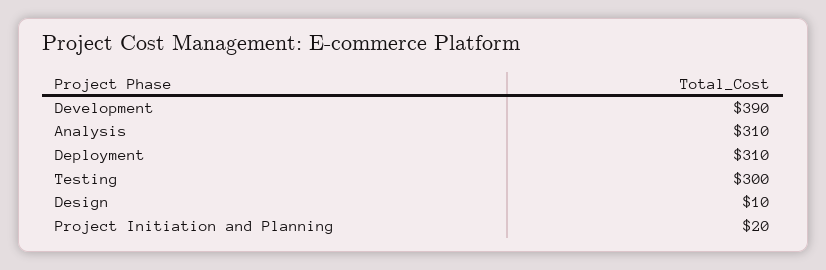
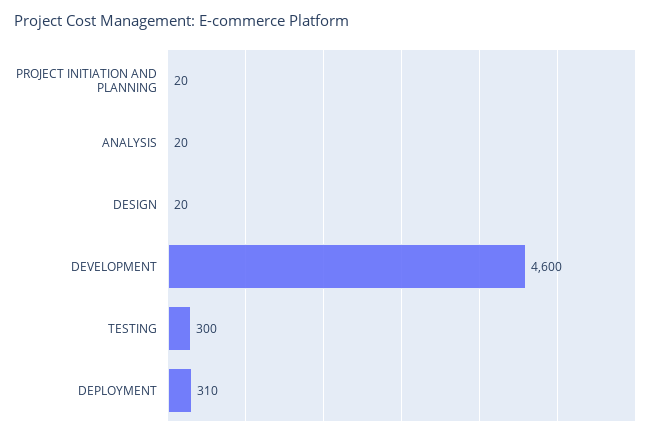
  {
-   "Development": 390,
+   "Development": 4600,
-   "Analysis": 310,
+   "Analysis": 20,
    "Deployment": 310,
    "Testing": 300,
-   "Design": 10,
+   "Design": 20,
    "Project Initiation and Planning": 20
  }

